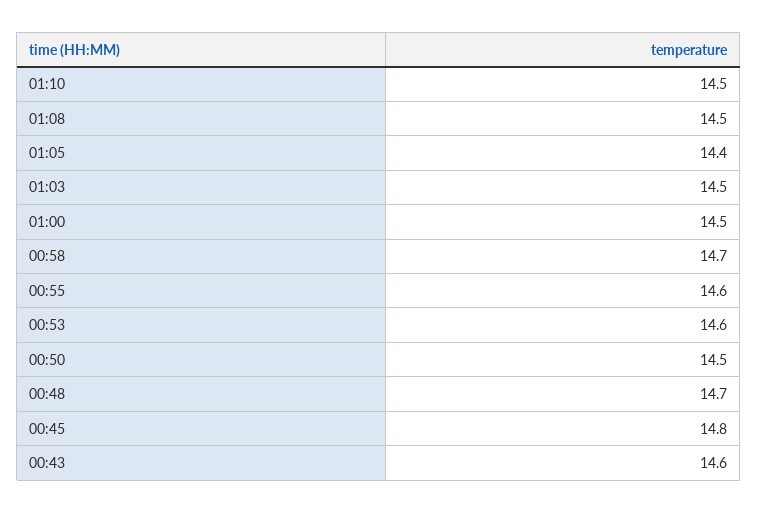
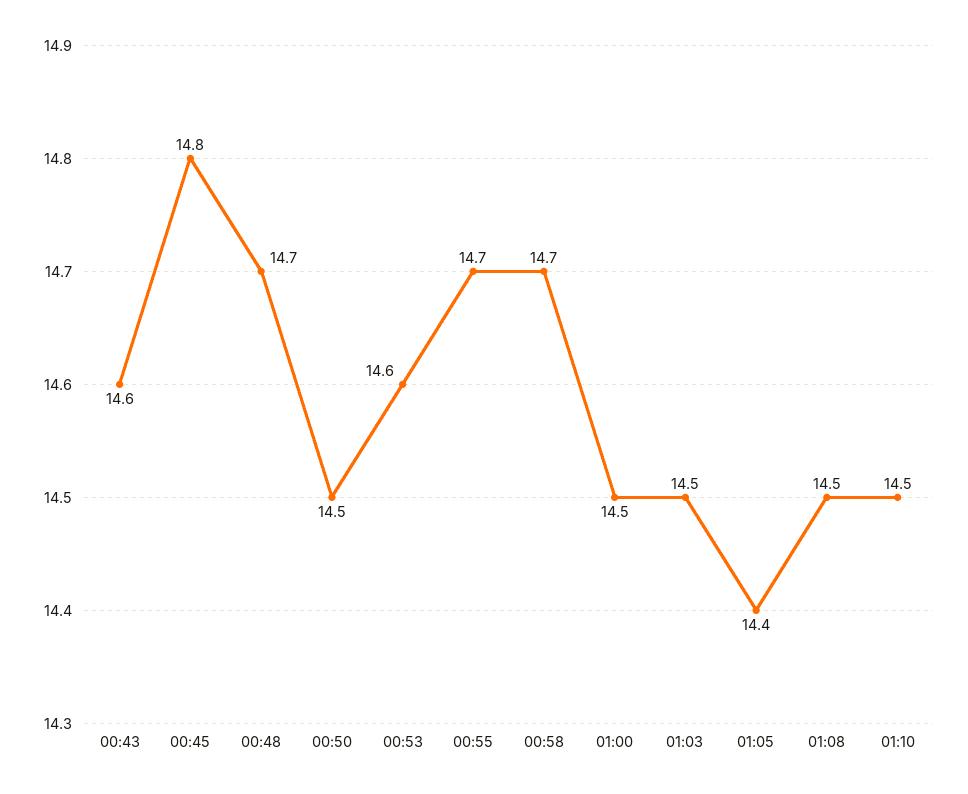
  {
    "01:10": 14.5,
    "01:08": 14.5,
    "01:05": 14.4,
    "01:03": 14.5,
    "01:00": 14.5,
    "00:58": 14.7,
-   "00:55": 14.6,
+   "00:55": 14.7,
    "00:53": 14.6,
    "00:50": 14.5,
    "00:48": 14.7,
    "00:45": 14.8,
    "00:43": 14.6
  }

